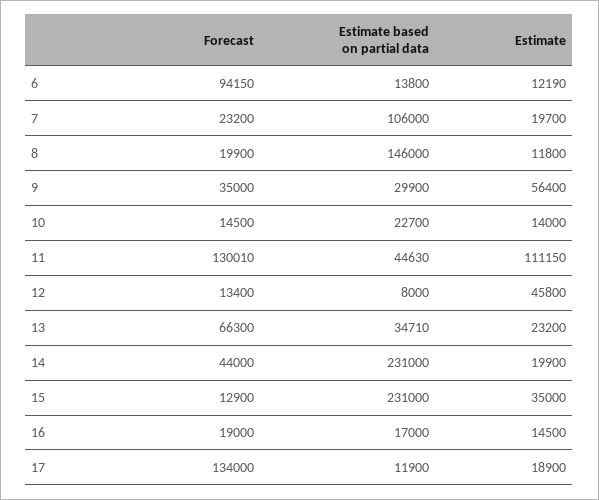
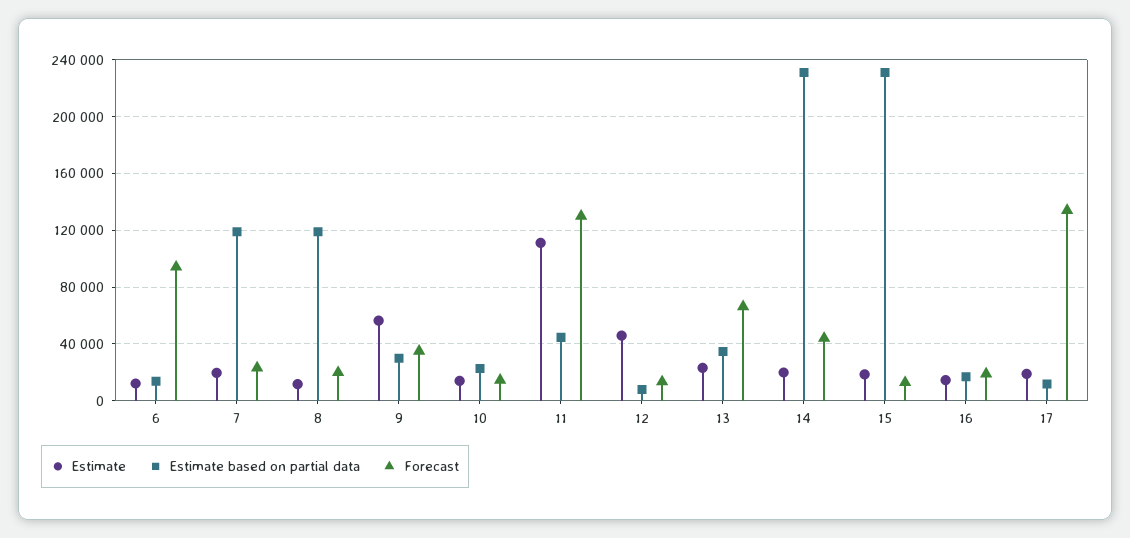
  {
    "Forecast": {
      "6": 94150,
      "7": 23200,
      "8": 19900,
      "9": 35000,
      "10": 14500,
      "11": 130010,
      "12": 13400,
      "13": 66300,
      "14": 44000,
      "15": 12900,
      "16": 19000,
      "17": 134000
    },
    "Estimate based on partial data": {
      "6": 13800,
-     "7": 106000,
+     "7": 120000,
-     "8": 146000,
+     "8": 120000,
      "9": 29900,
      "10": 22700,
      "11": 44630,
      "12": 8000,
      "13": 34710,
      "14": 231000,
      "15": 231000,
      "16": 17000,
      "17": 11900
    },
    "Estimate": {
      "6": 12190,
      "7": 19700,
      "8": 11800,
      "9": 56400,
      "10": 14000,
      "11": 111150,
      "12": 45800,
      "13": 23200,
      "14": 19900,
-     "15": 35000,
+     "15": 20000,
      "16": 14500,
      "17": 18900
    }
  }

